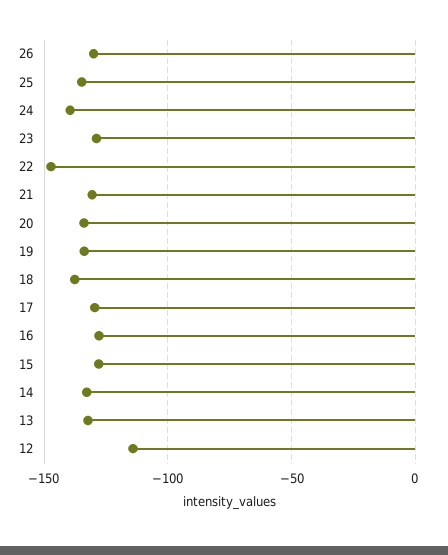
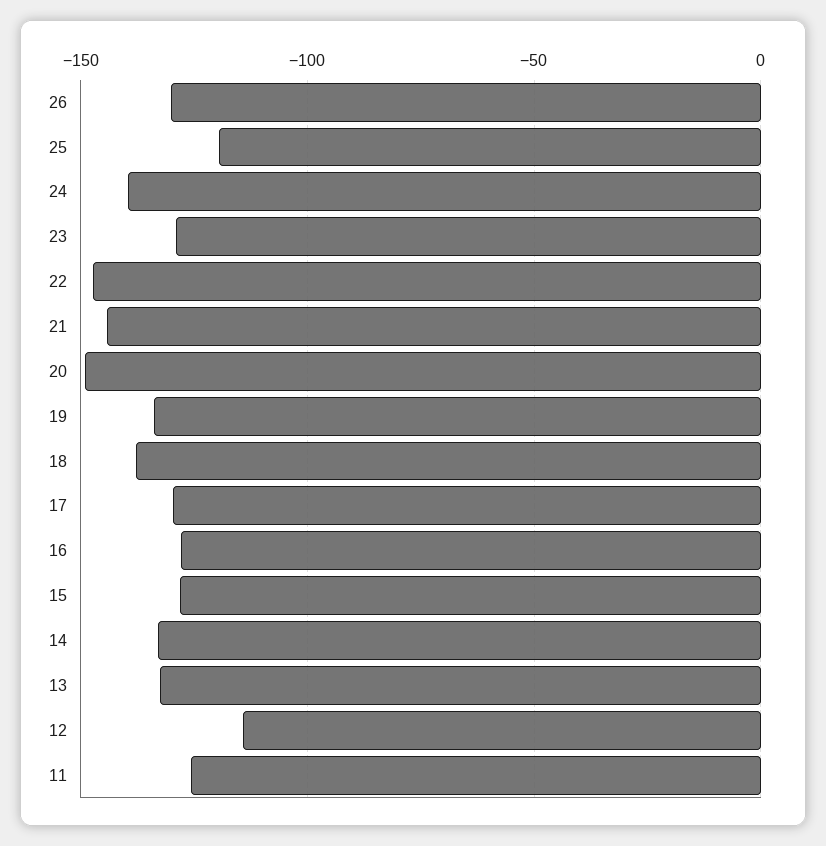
  {
    "26": -130,
-   "25": -135,
+   "25": -120,
    "24": -140,
    "23": -130,
    "22": -145,
-   "21": -130,
+   "21": -145,
-   "20": -135,
+   "20": -150,
    "19": -135,
    "18": -140,
    "17": -130,
    "16": -130,
    "15": -130,
    "14": -135,
    "13": -130,
-   "12": -115
+   "12": -115,
+   "11": -125
  }

